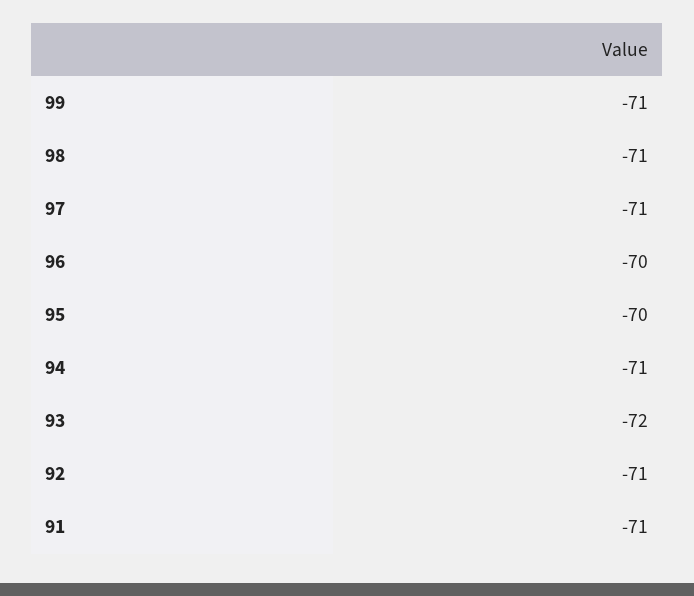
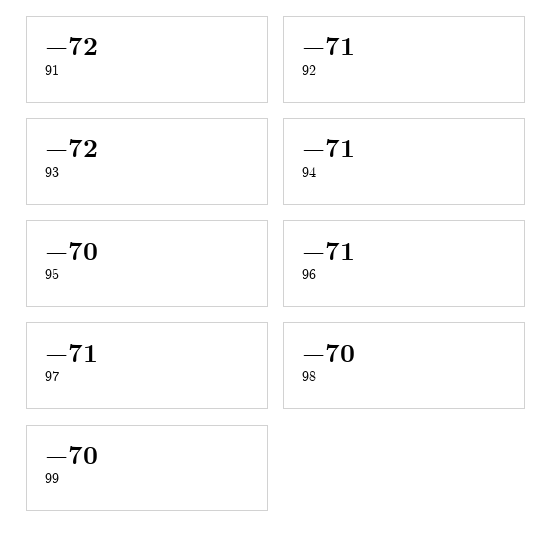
  {
-   "99": -71,
+   "99": -70,
-   "98": -71,
+   "98": -70,
    "97": -71,
-   "96": -70,
+   "96": -71,
    "95": -70,
    "94": -71,
    "93": -72,
    "92": -71,
-   "91": -71
+   "91": -72
  }

